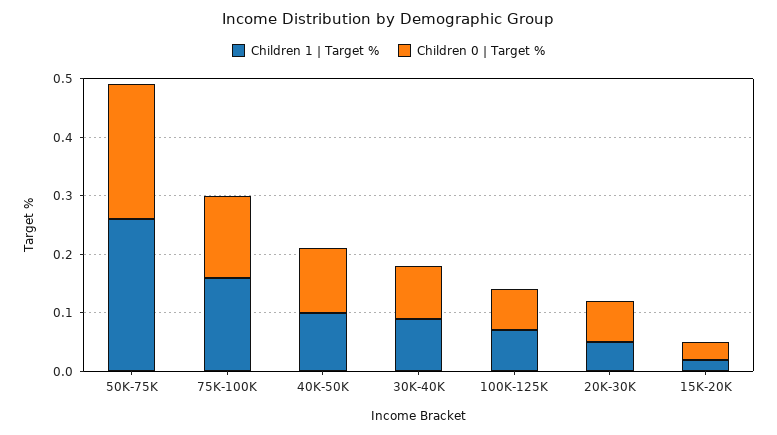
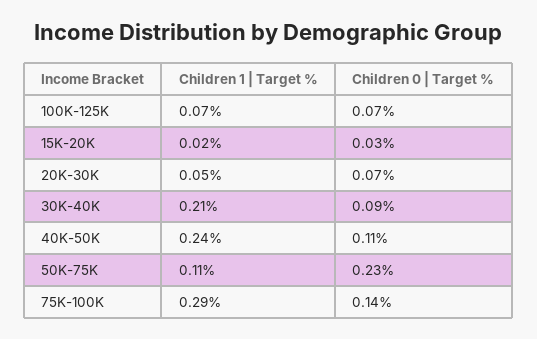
  {
    "Children 1 | Target %": {
-     "50K-75K": 0.25,
+     "50K-75K": 0.11,
-     "75K-100K": 0.15,
+     "75K-100K": 0.29,
-     "40K-50K": 0.1,
+     "40K-50K": 0.24,
-     "30K-40K": 0.1,
+     "30K-40K": 0.21,
      "100K-125K": 0.07,
      "20K-30K": 0.05,
      "15K-20K": 0.02
    },
    "Children 0 | Target %": {
      "50K-75K": 0.23,
      "75K-100K": 0.14,
      "40K-50K": 0.11,
      "30K-40K": 0.09,
      "100K-125K": 0.07,
      "20K-30K": 0.07,
      "15K-20K": 0.03
    }
  }

